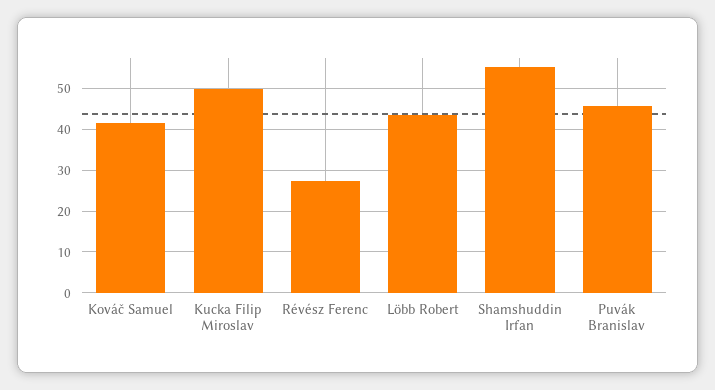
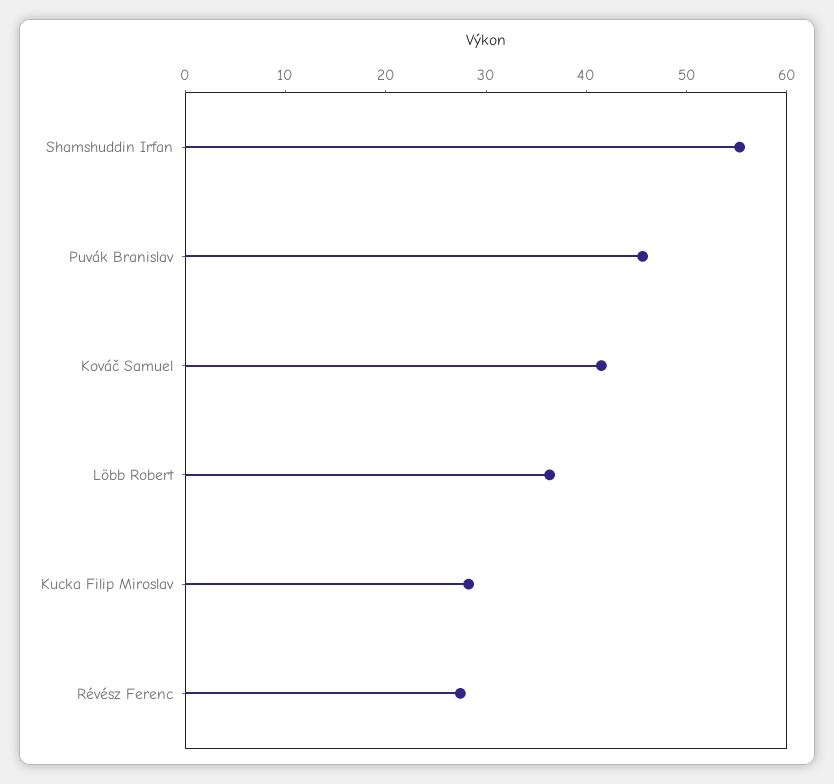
  {
    "Kováč Samuel": 42,
-   "Kucka Filip Miroslav": 50,
+   "Kucka Filip Miroslav": 28,
    "Révész Ferenc": 28,
-   "Löbb Robert": 44,
+   "Löbb Robert": 36,
    "Shamshuddin Irfan": 56,
    "Puvák Branislav": 46
  }

